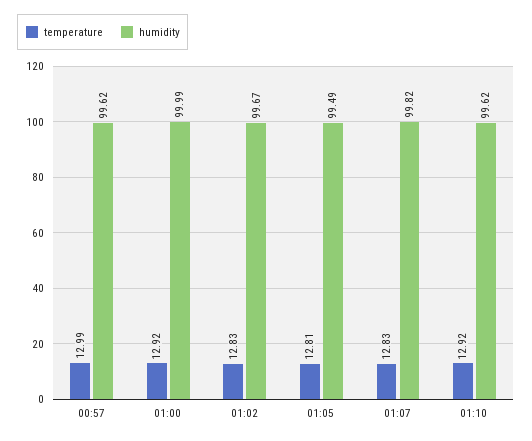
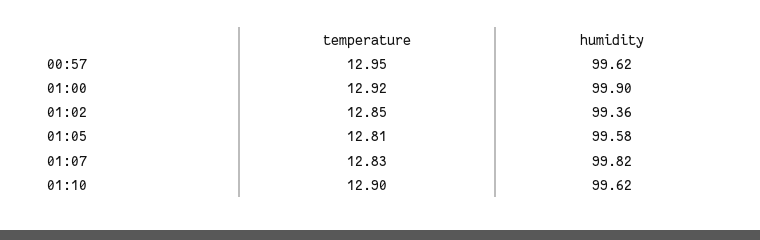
  {
    "temperature": {
-     "00:57": 12.99,
+     "00:57": 12.95,
      "01:00": 12.92,
-     "01:02": 12.83,
+     "01:02": 12.85,
      "01:05": 12.81,
      "01:07": 12.83,
-     "01:10": 12.92
+     "01:10": 12.9
    },
    "humidity": {
      "00:57": 99.62,
-     "01:00": 99.99,
+     "01:00": 99.9,
-     "01:02": 99.67,
+     "01:02": 99.36,
-     "01:05": 99.49,
+     "01:05": 99.58,
      "01:07": 99.82,
      "01:10": 99.62
    }
  }

